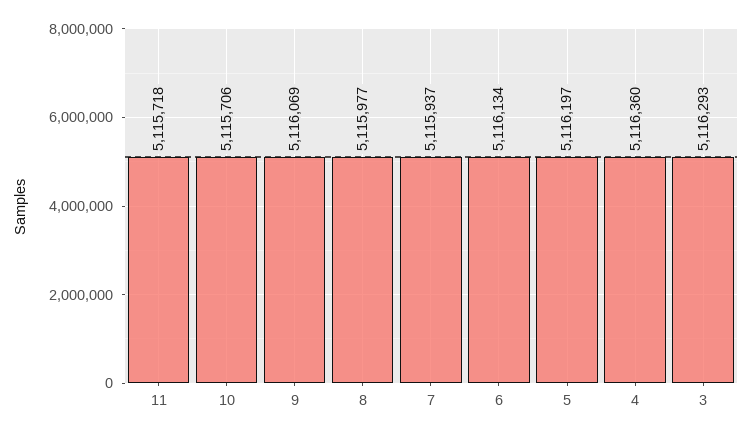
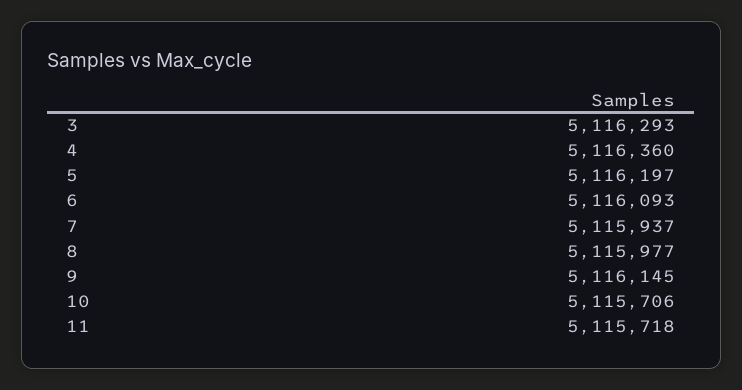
  {
    "11": 5115718,
    "10": 5115706,
-   "9": 5116069,
+   "9": 5116145,
    "8": 5115977,
    "7": 5115937,
-   "6": 5116134,
+   "6": 5116093,
    "5": 5116197,
    "4": 5116360,
    "3": 5116293
  }

